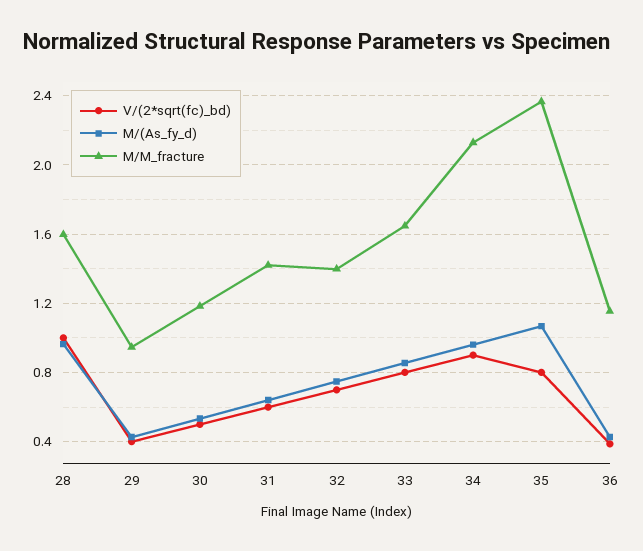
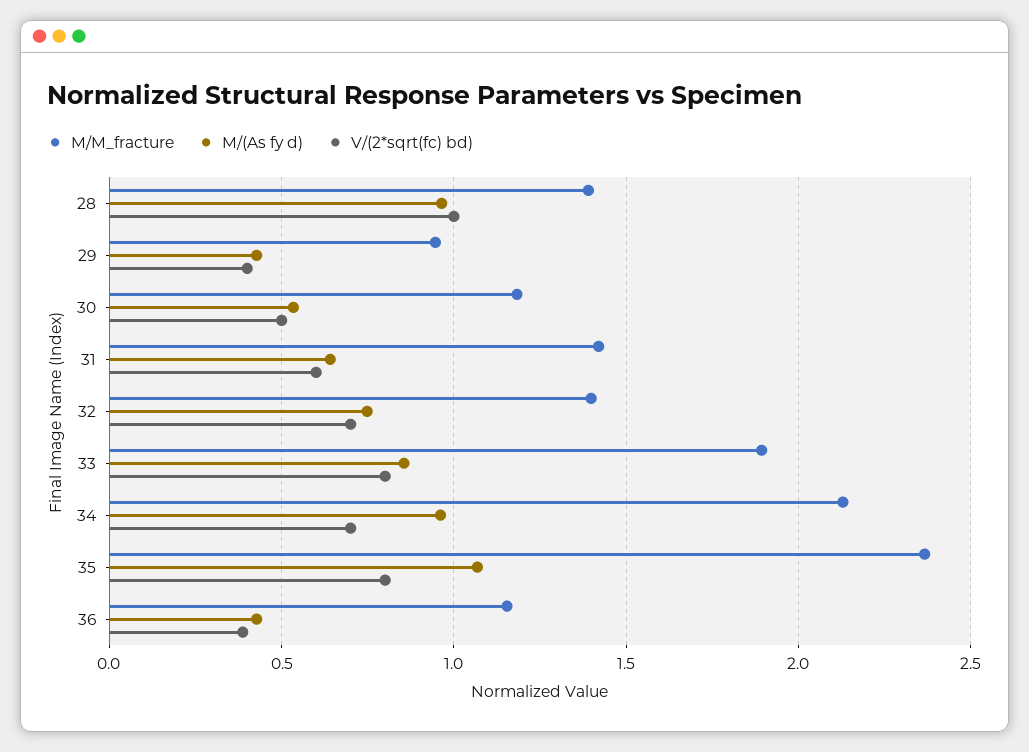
  {
    "V/(2*sqrt(fc)_bd)": {
      "28": 1,
      "29": 0.4,
      "30": 0.5,
      "31": 0.6,
      "32": 0.7,
      "33": 0.8,
-     "34": 0.9,
+     "34": 0.7,
      "35": 0.8,
      "36": 0.4
    },
    "M/(As_fy_d)": {
      "28": 0.95,
      "29": 0.45,
      "30": 0.55,
      "31": 0.65,
      "32": 0.75,
      "33": 0.85,
      "34": 0.95,
      "35": 1.05,
      "36": 0.45
    },
    "M/M_fracture": {
-     "28": 1.6,
+     "28": 1.4,
      "29": 0.95,
      "30": 1.2,
      "31": 1.4,
      "32": 1.4,
-     "33": 1.65,
+     "33": 1.9,
      "34": 2.15,
      "35": 2.35,
      "36": 1.15
    }
  }

